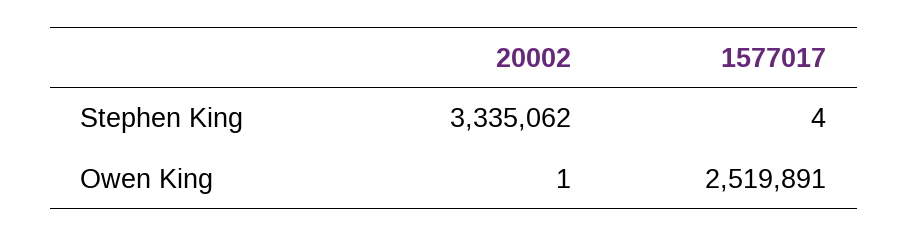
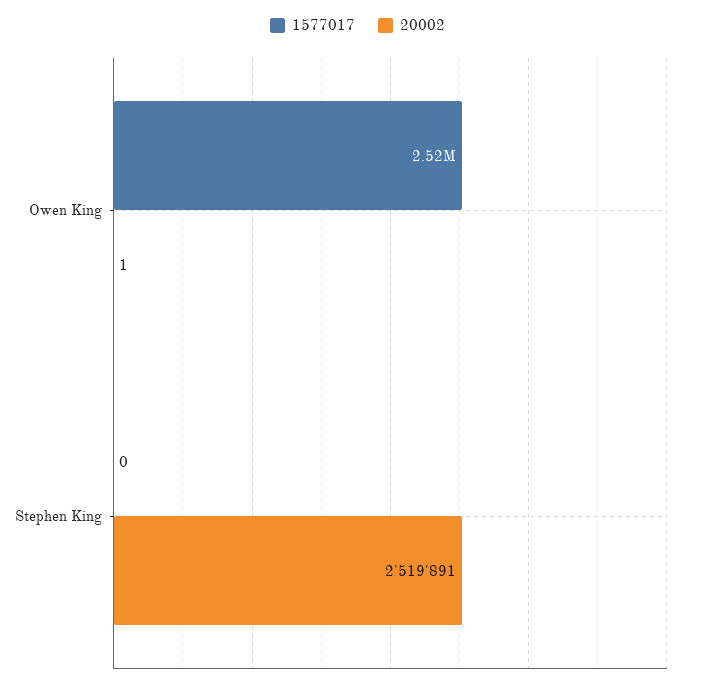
  {
    "20002": {
-     "Stephen King": 3335062,
+     "Stephen King": 2519891,
      "Owen King": 1
    },
    "1577017": {
-     "Stephen King": 4,
+     "Stephen King": 0,
      "Owen King": 2519891
    }
  }

